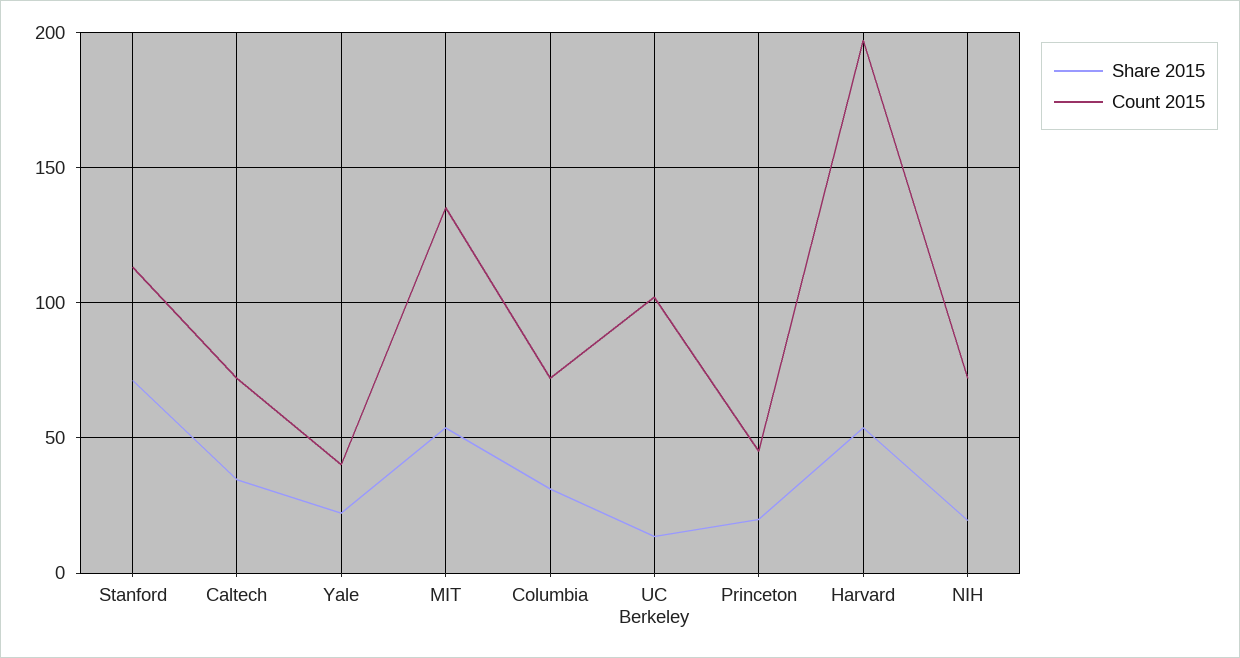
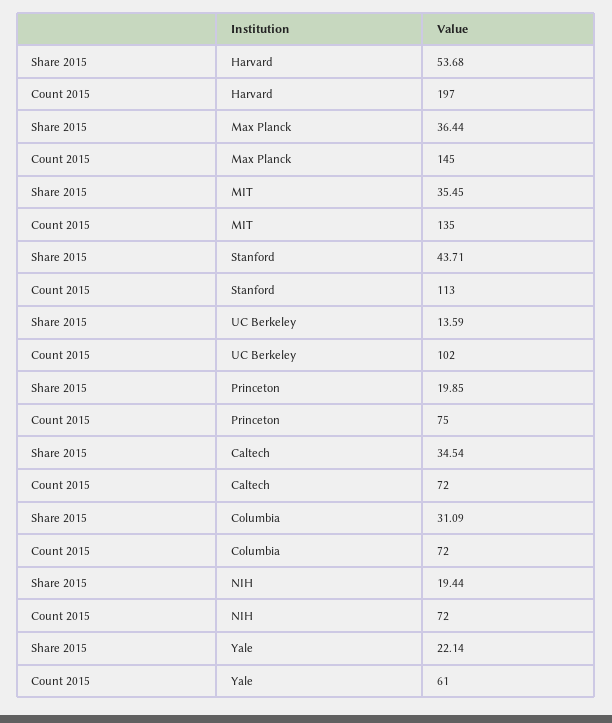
  {
    "Share 2015": {
-     "Stanford": 70,
+     "Stanford": 43.71,
      "Caltech": 34.54,
      "Yale": 22.14,
-     "MIT": 55,
+     "MIT": 35.45,
      "Columbia": 31.09,
      "UC Berkeley": 13.59,
      "Princeton": 19.85,
      "Harvard": 53.68,
-     "NIH": 19.44
+     "NIH": 19.44,
+     "Max Planck": 36.44
    },
    "Count 2015": {
      "Stanford": 113,
      "Caltech": 72,
-     "Yale": 40,
+     "Yale": 61,
      "MIT": 135,
      "Columbia": 72,
      "UC Berkeley": 102,
-     "Princeton": 45,
+     "Princeton": 75,
      "Harvard": 197,
-     "NIH": 72
+     "NIH": 72,
+     "Max Planck": 145
    }
  }

